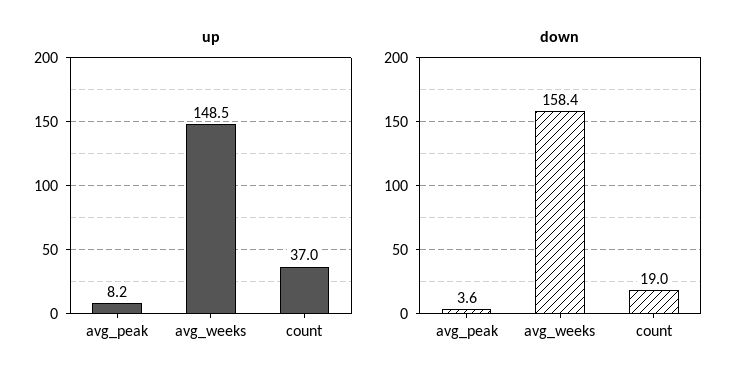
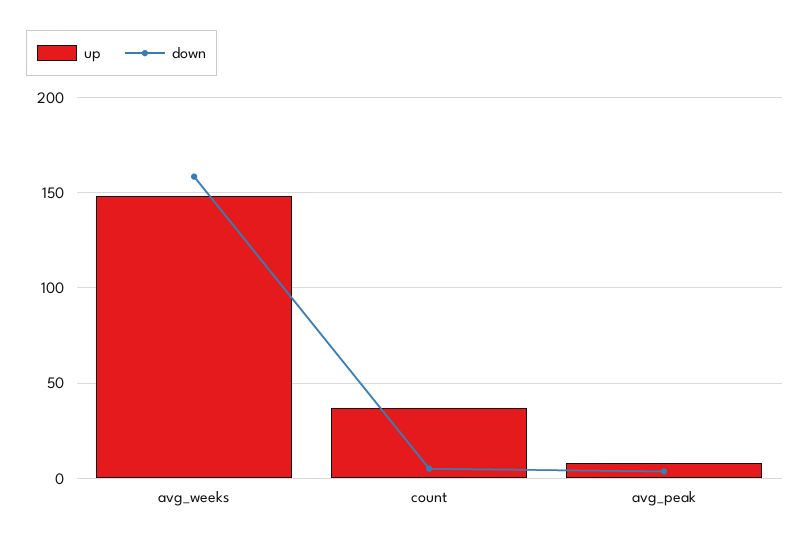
  {
    "up": {
      "avg_peak": 8.2,
      "avg_weeks": 148.5,
      "count": 37
    },
    "down": {
      "avg_peak": 3.6,
      "avg_weeks": 158.4,
-     "count": 19
+     "count": 5
    }
  }

